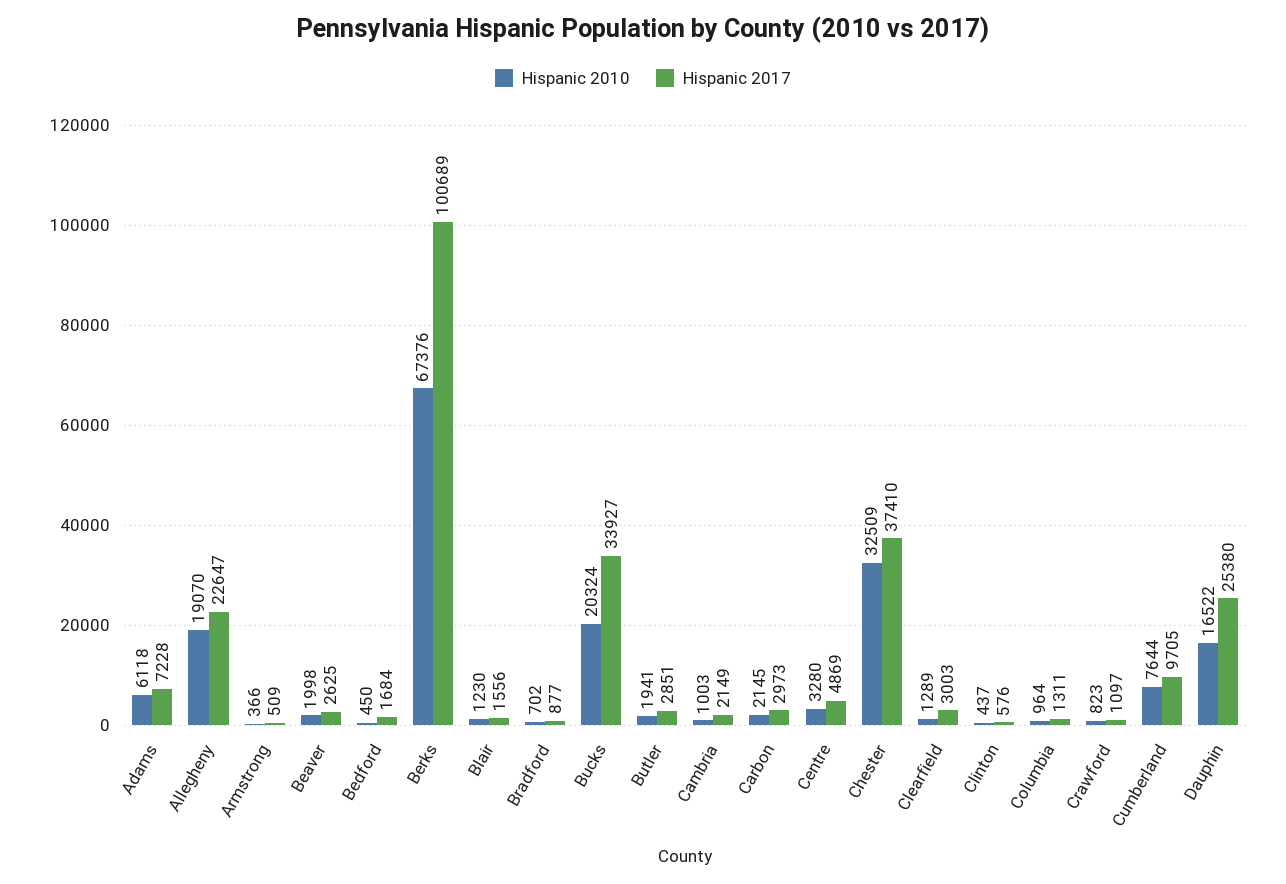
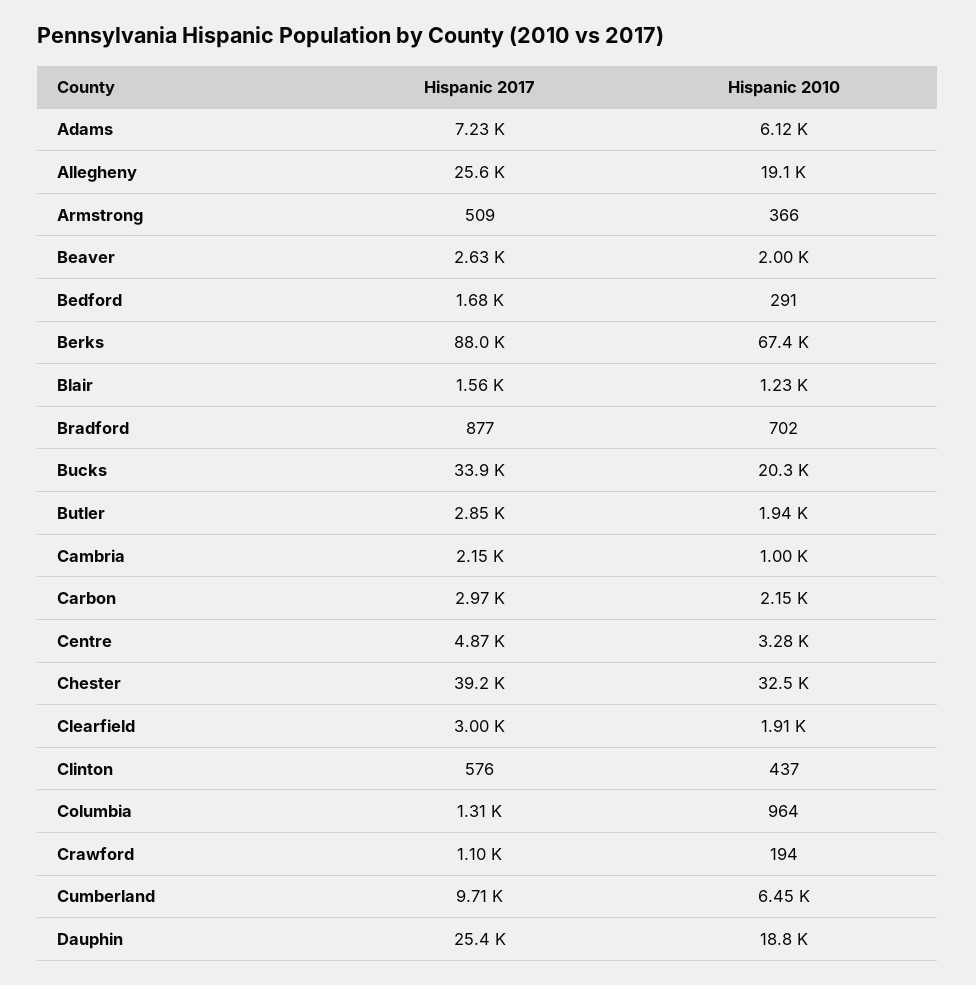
  {
    "Hispanic 2010": {
      "Adams": 6118,
      "Allegheny": 19070,
      "Armstrong": 366,
      "Beaver": 1998,
-     "Bedford": 450,
+     "Bedford": 291,
      "Berks": 67376,
      "Blair": 1230,
      "Bradford": 702,
      "Bucks": 20324,
      "Butler": 1941,
      "Cambria": 1003,
      "Carbon": 2145,
      "Centre": 3280,
      "Chester": 32509,
-     "Clearfield": 1289,
+     "Clearfield": 1910,
      "Clinton": 437,
      "Columbia": 964,
-     "Crawford": 823,
+     "Crawford": 194,
-     "Cumberland": 7644,
+     "Cumberland": 6450,
-     "Dauphin": 16522
+     "Dauphin": 18800
    },
    "Hispanic 2017": {
      "Adams": 7228,
-     "Allegheny": 22647,
+     "Allegheny": 25600,
      "Armstrong": 509,
      "Beaver": 2625,
      "Bedford": 1684,
-     "Berks": 100689,
+     "Berks": 88000,
      "Blair": 1556,
      "Bradford": 877,
      "Bucks": 33927,
      "Butler": 2851,
      "Cambria": 2149,
      "Carbon": 2973,
      "Centre": 4869,
-     "Chester": 37410,
+     "Chester": 39200,
      "Clearfield": 3003,
      "Clinton": 576,
      "Columbia": 1311,
      "Crawford": 1097,
      "Cumberland": 9705,
      "Dauphin": 25380
    }
  }

